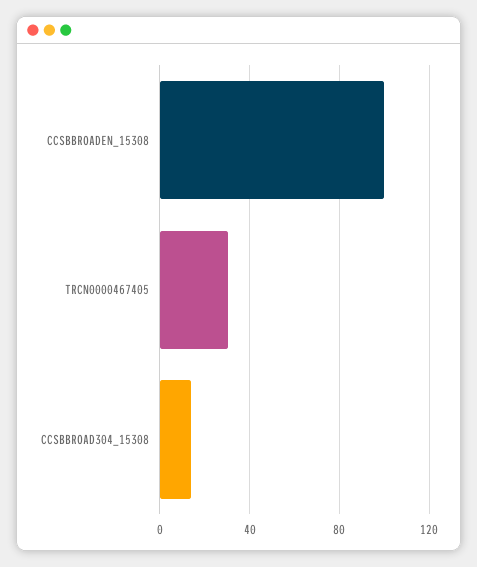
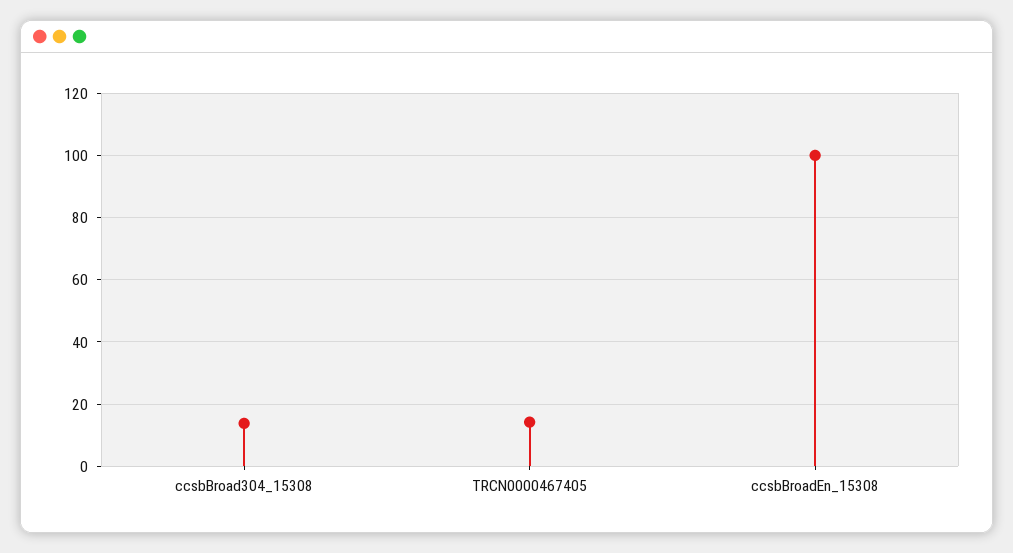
  {
    "CCSBBROADEN_15308": 100,
-   "TRCN0000467405": 30,
+   "TRCN0000467405": 14,
    "CCSBBROAD304_15308": 14
  }

